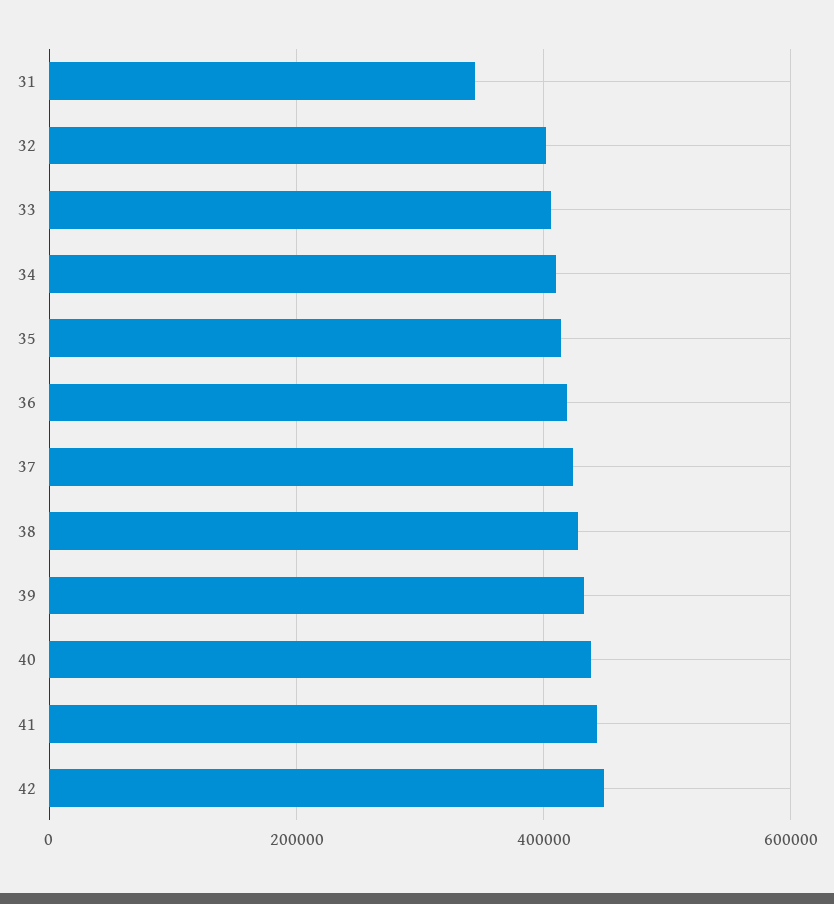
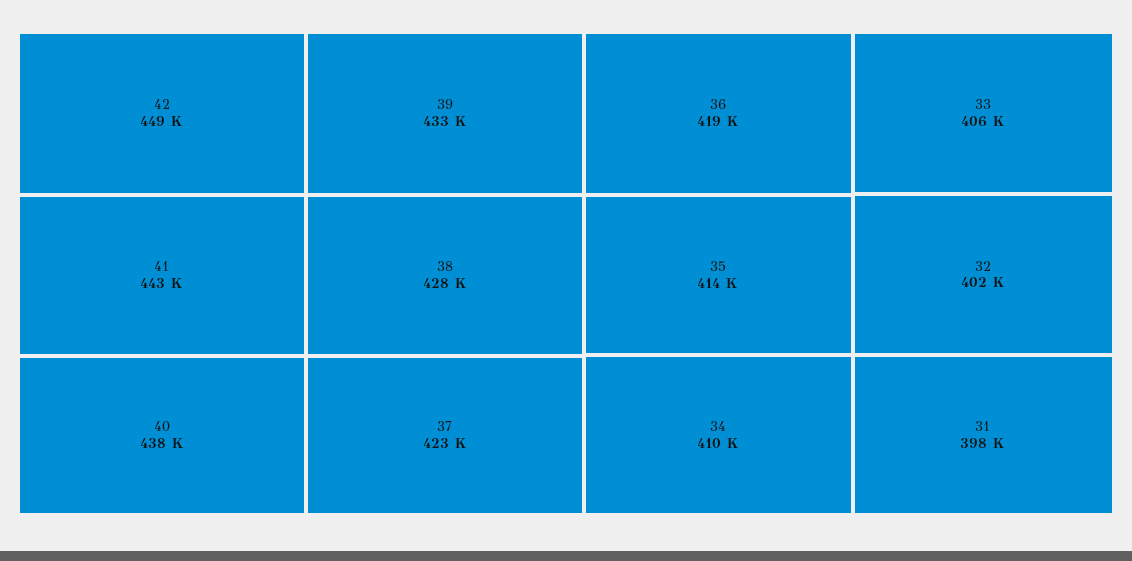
  {
-   "31": 340000,
+   "31": 398000,
    "32": 402000,
    "33": 406000,
    "34": 410000,
    "35": 414000,
    "36": 419000,
    "37": 423000,
    "38": 428000,
    "39": 433000,
    "40": 438000,
    "41": 443000,
    "42": 449000
  }

